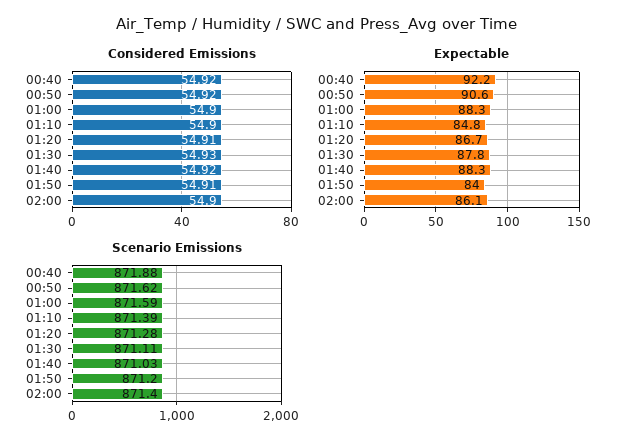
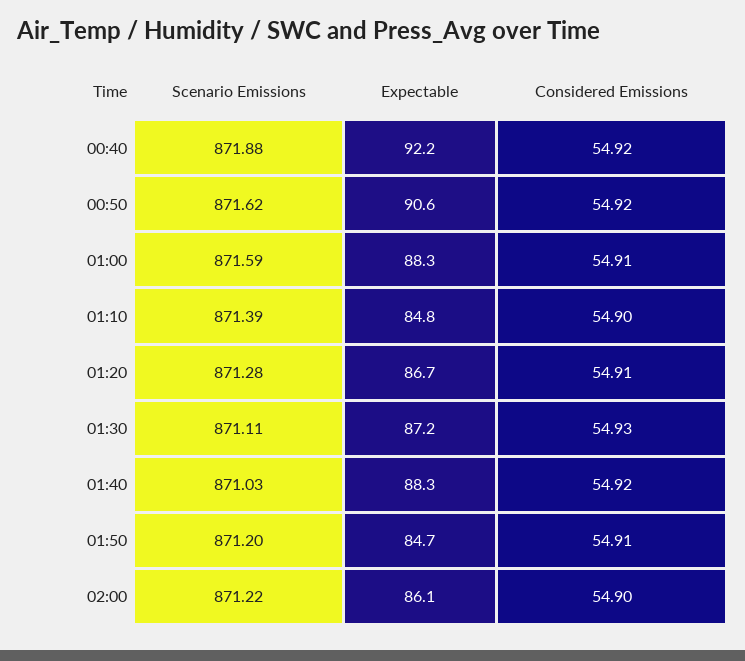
  {
    "Considered Emissions": {
      "00:40": 54.92,
      "00:50": 54.92,
-     "01:00": 54.9,
+     "01:00": 54.91,
      "01:10": 54.9,
      "01:20": 54.91,
      "01:30": 54.93,
      "01:40": 54.92,
      "01:50": 54.91,
      "02:00": 54.9
    },
    "Expectable": {
      "00:40": 92.2,
      "00:50": 90.6,
      "01:00": 88.3,
      "01:10": 84.8,
      "01:20": 86.7,
-     "01:30": 87.8,
+     "01:30": 87.2,
      "01:40": 88.3,
-     "01:50": 84,
+     "01:50": 84.7,
      "02:00": 86.1
    },
    "Scenario Emissions": {
      "00:40": 871.88,
      "00:50": 871.62,
      "01:00": 871.59,
      "01:10": 871.39,
      "01:20": 871.28,
      "01:30": 871.11,
      "01:40": 871.03,
      "01:50": 871.2,
-     "02:00": 871.4
+     "02:00": 871.22
    }
  }

